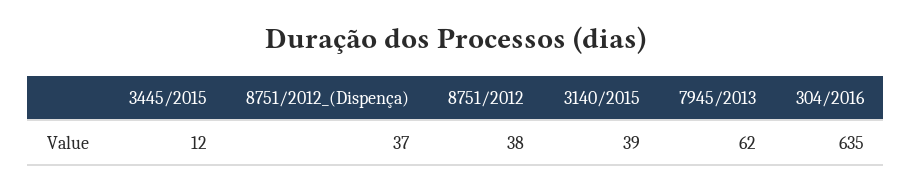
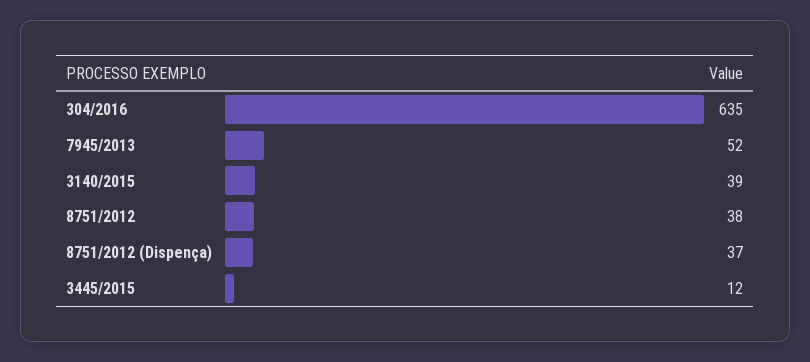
  {
    "3445/2015": 12,
    "8751/2012_(Dispença)": 37,
    "8751/2012": 38,
    "3140/2015": 39,
-   "7945/2013": 62,
+   "7945/2013": 52,
    "304/2016": 635
  }

